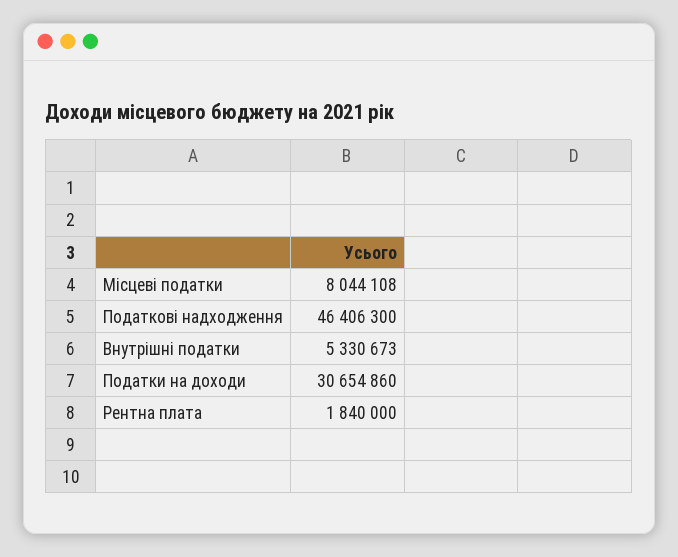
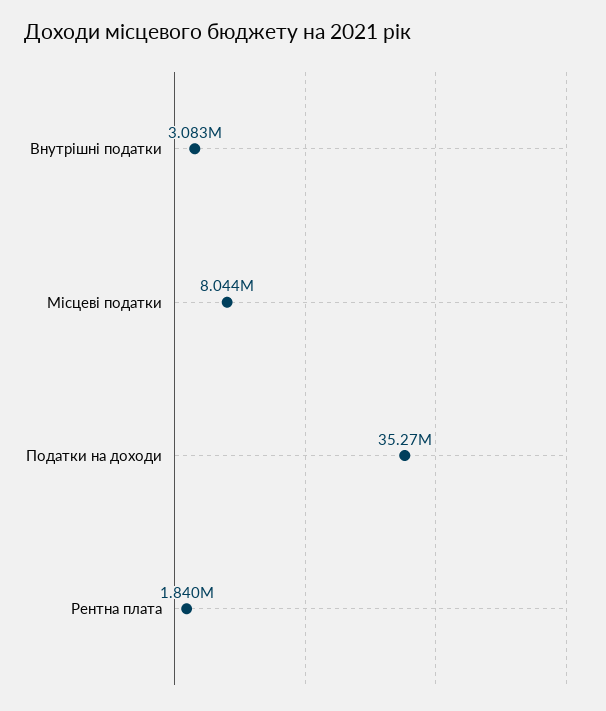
  {
    "Місцеві податки": 8044108,
-   "Податкові надходження": 46406300,
-   "Внутрішні податки": 5330673,
+   "Внутрішні податки": 3083000,
-   "Податки на доходи": 30654860,
+   "Податки на доходи": 35270000,
    "Рентна плата": 1840000
  }

